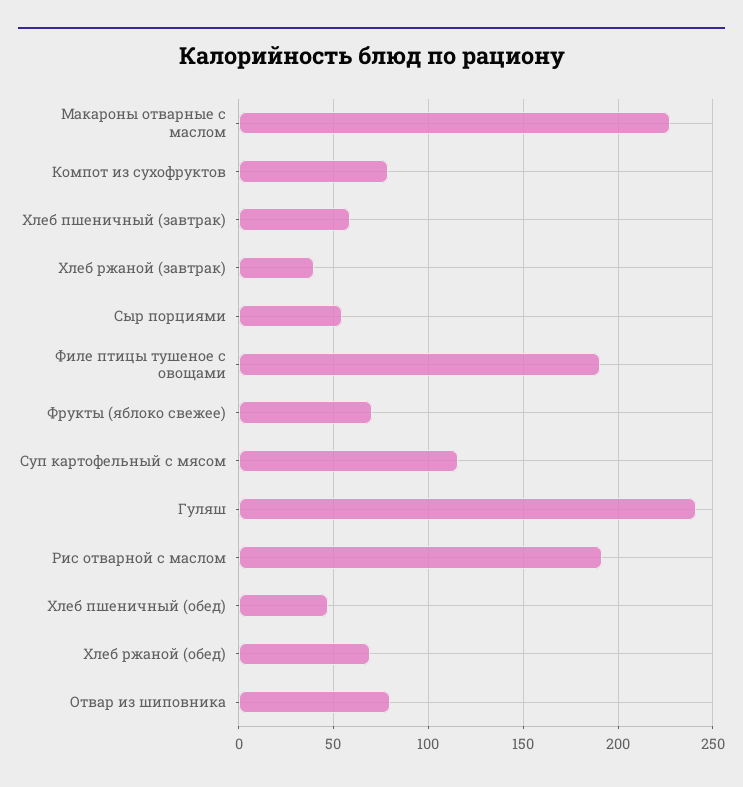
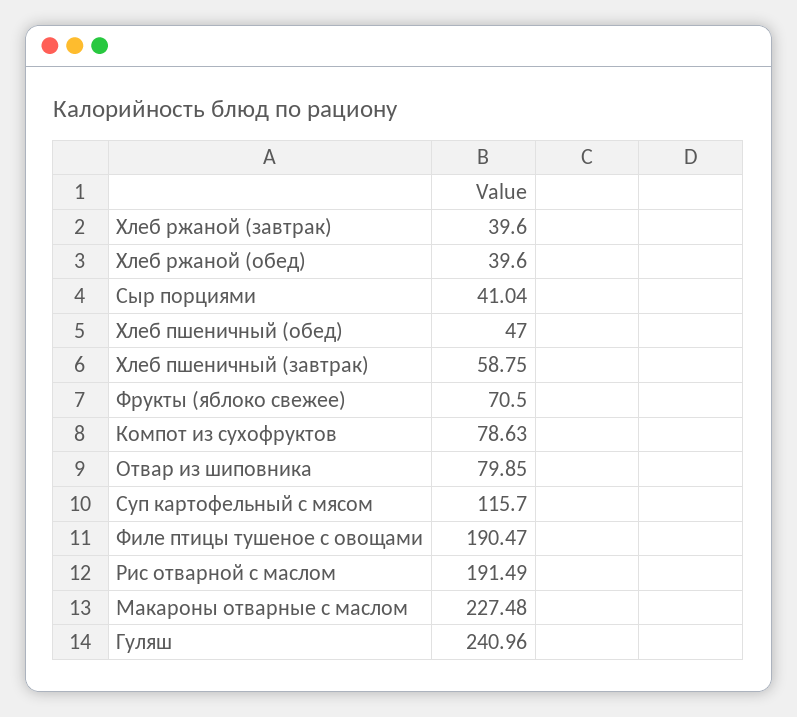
  {
    "Макароны отварные с маслом": 227.48,
    "Компот из сухофруктов": 78.63,
    "Хлеб пшеничный (завтрак)": 58.75,
    "Хлеб ржаной (завтрак)": 39.6,
-   "Сыр порциями": 55,
+   "Сыр порциями": 41.04,
    "Филе птицы тушеное с овощами": 190.47,
    "Фрукты (яблоко свежее)": 70.5,
    "Суп картофельный с мясом": 115.7,
    "Гуляш": 240.96,
    "Рис отварной с маслом": 191.49,
    "Хлеб пшеничный (обед)": 47,
-   "Хлеб ржаной (обед)": 70,
+   "Хлеб ржаной (обед)": 39.6,
    "Отвар из шиповника": 79.85
  }

